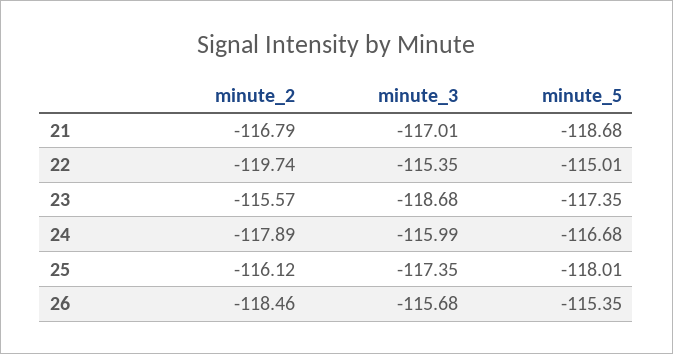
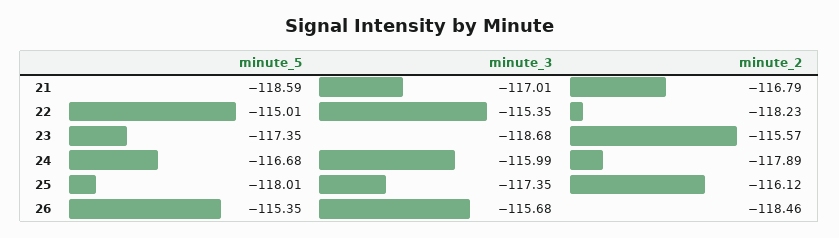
  {
    "minute_2": {
      "21": -116.79,
-     "22": -119.74,
+     "22": -118.23,
      "23": -115.57,
      "24": -117.89,
      "25": -116.12,
      "26": -118.46
    },
    "minute_3": {
      "21": -117.01,
      "22": -115.35,
      "23": -118.68,
      "24": -115.99,
      "25": -117.35,
      "26": -115.68
    },
    "minute_5": {
-     "21": -118.68,
+     "21": -118.59,
      "22": -115.01,
      "23": -117.35,
      "24": -116.68,
      "25": -118.01,
      "26": -115.35
    }
  }

